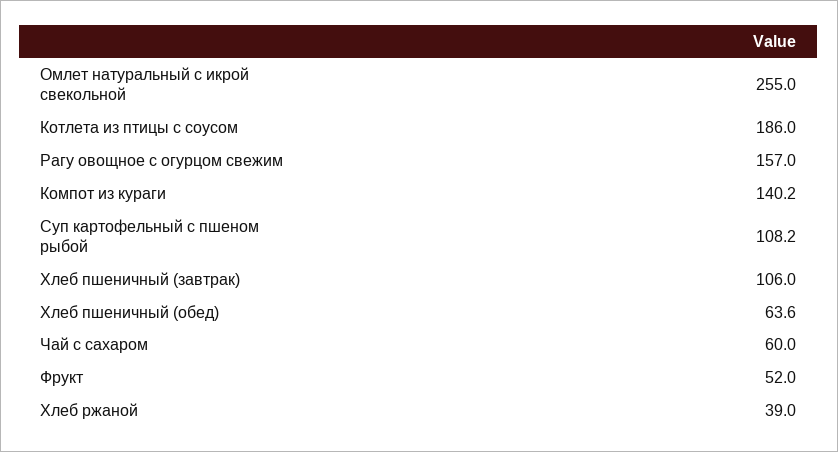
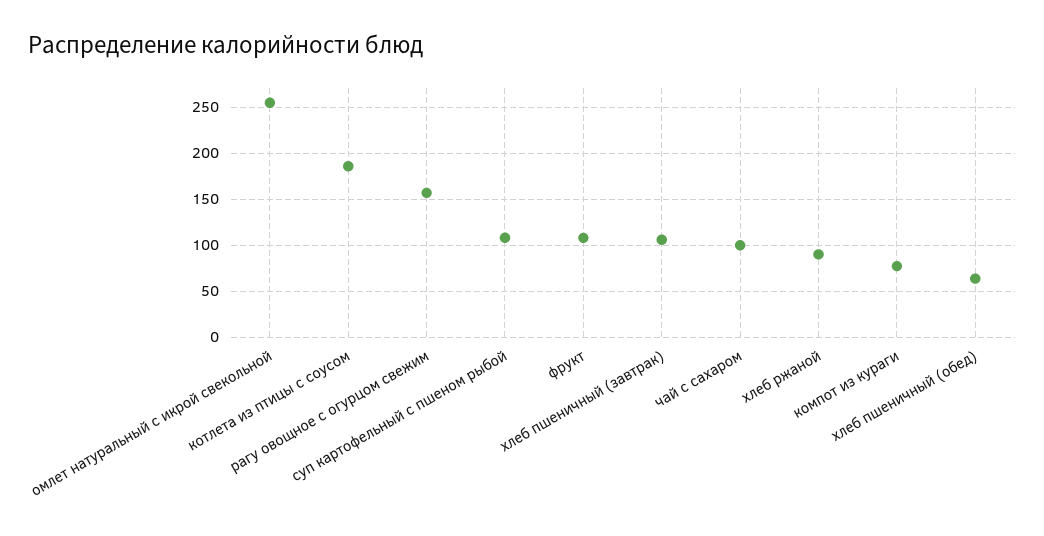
  {
    "Омлет натуральный с икрой свекольной": 255,
    "Котлета из птицы с соусом": 186,
    "Рагу овощное с огурцом свежим": 157,
-   "Компот из кураги": 140.2,
+   "Компот из кураги": 80,
    "Суп картофельный с пшеном рыбой": 108.2,
    "Хлеб пшеничный (завтрак)": 106,
    "Хлеб пшеничный (обед)": 63.6,
-   "Чай с сахаром": 60,
+   "Чай с сахаром": 100,
-   "Фрукт": 52,
+   "Фрукт": 110,
-   "Хлеб ржаной": 39
+   "Хлеб ржаной": 90
  }

